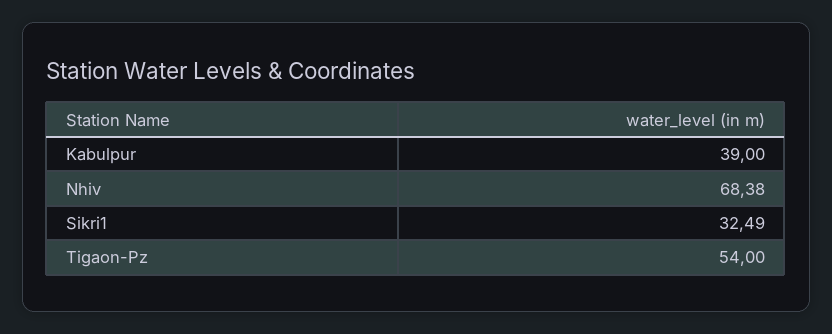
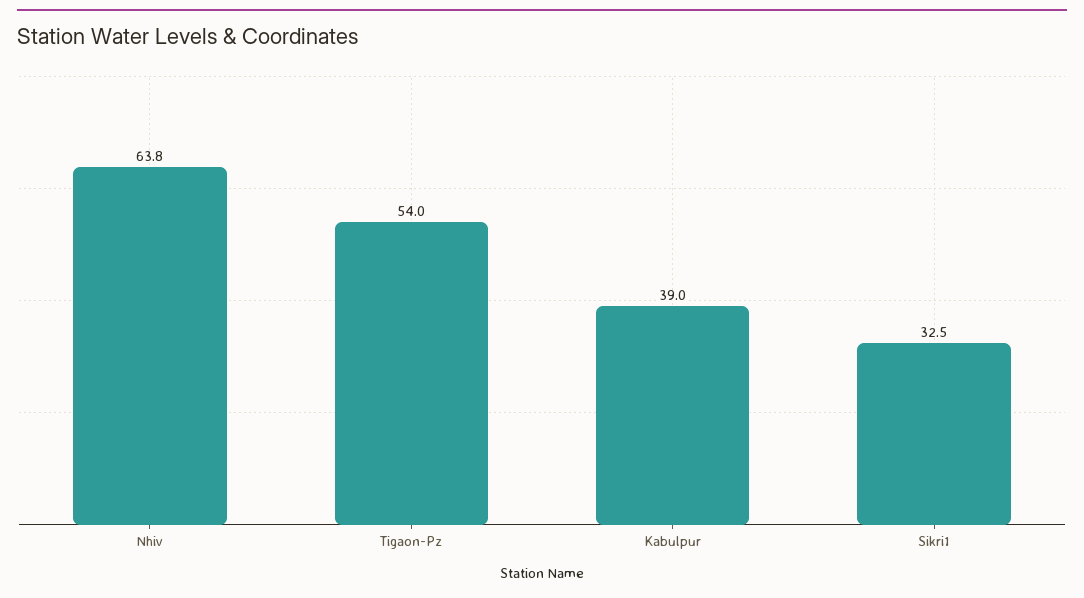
  {
    "Kabulpur": 39,
-   "Nhiv": 68.38,
+   "Nhiv": 63.8,
    "Sikri1": 32.49,
    "Tigaon-Pz": 54
  }

